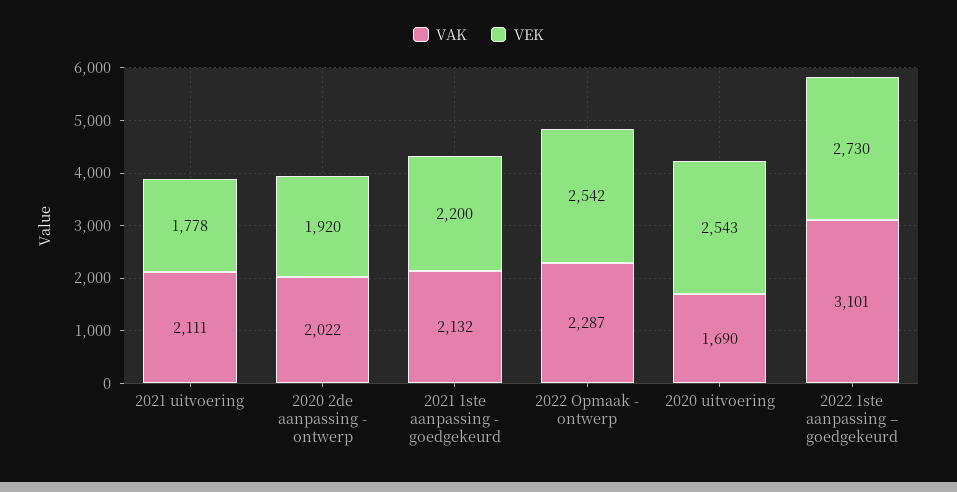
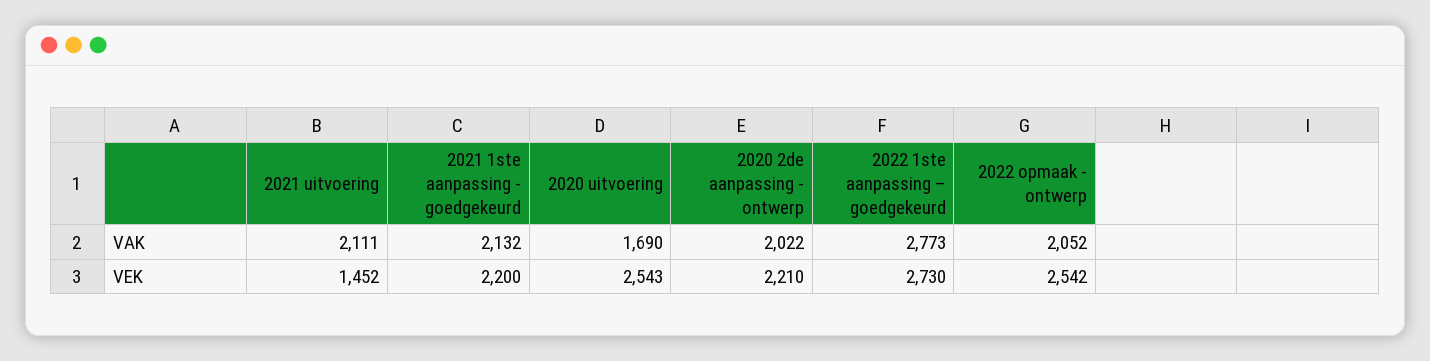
  {
    "VAK": {
      "2021 uitvoering": 2111,
      "2020 2de aanpassing - ontwerp": 2022,
      "2021 1ste aanpassing - goedgekeurd": 2132,
-     "2022 Opmaak - ontwerp": 2287,
+     "2022 Opmaak - ontwerp": 2052,
      "2020 uitvoering": 1690,
-     "2022 1ste aanpassing – goedgekeurd": 3101
+     "2022 1ste aanpassing – goedgekeurd": 2773
    },
    "VEK": {
-     "2021 uitvoering": 1778,
+     "2021 uitvoering": 1452,
-     "2020 2de aanpassing - ontwerp": 1920,
+     "2020 2de aanpassing - ontwerp": 2210,
      "2021 1ste aanpassing - goedgekeurd": 2200,
      "2022 Opmaak - ontwerp": 2542,
      "2020 uitvoering": 2543,
      "2022 1ste aanpassing – goedgekeurd": 2730
    }
  }

